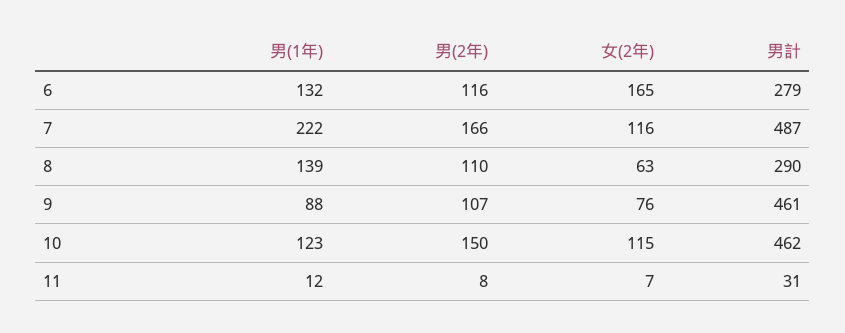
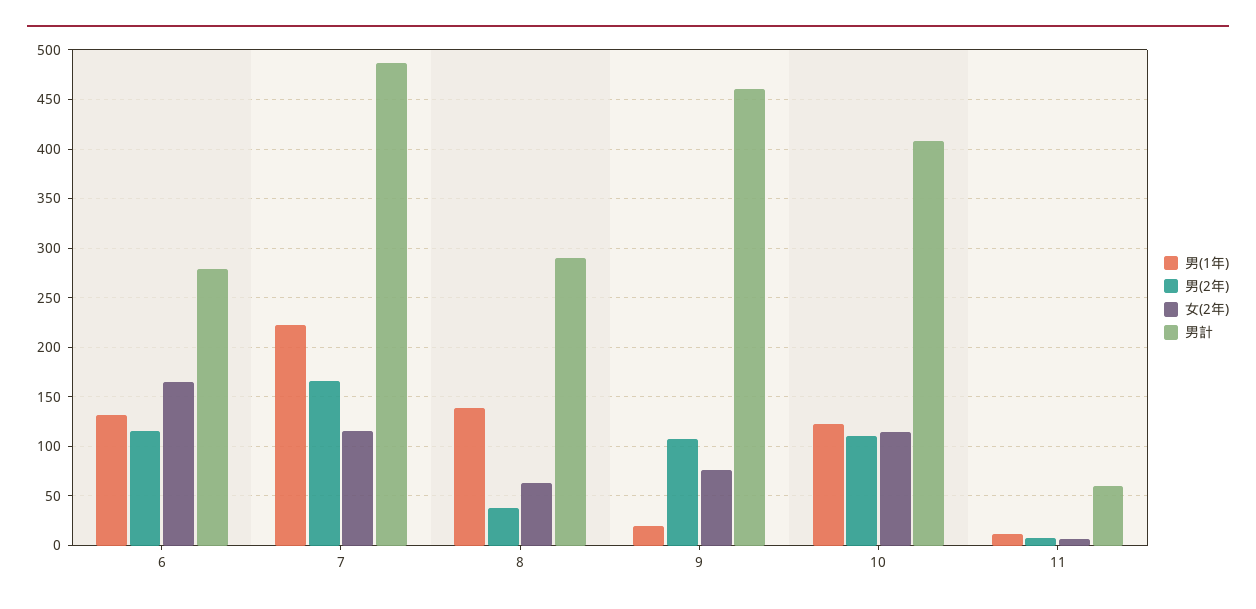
  {
    "男(1年)": {
      "6": 132,
      "7": 222,
      "8": 139,
-     "9": 88,
+     "9": 20,
      "10": 123,
      "11": 12
    },
    "男(2年)": {
      "6": 116,
      "7": 166,
-     "8": 110,
+     "8": 40,
      "9": 107,
-     "10": 150,
+     "10": 110,
      "11": 8
    },
    "女(2年)": {
      "6": 165,
      "7": 116,
      "8": 63,
      "9": 76,
      "10": 115,
      "11": 7
    },
    "男計": {
      "6": 279,
      "7": 487,
      "8": 290,
      "9": 461,
-     "10": 462,
+     "10": 410,
-     "11": 31
+     "11": 60
    }
  }

